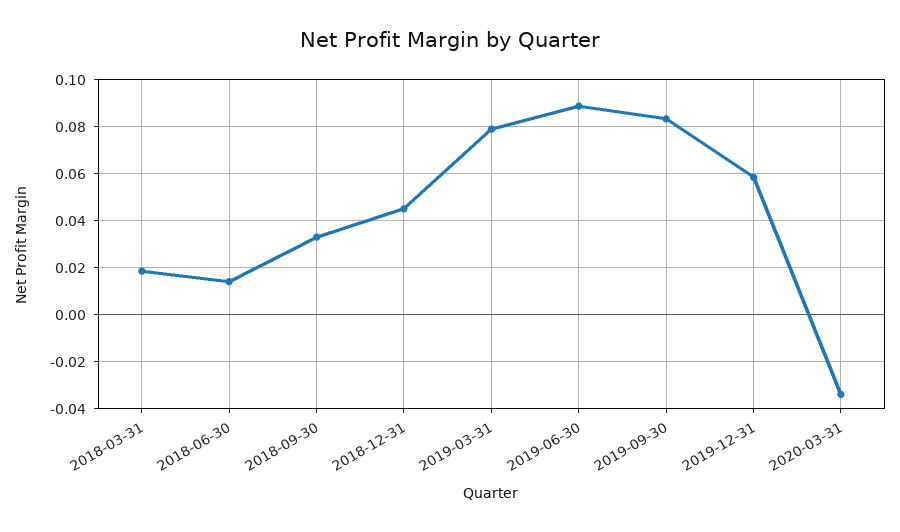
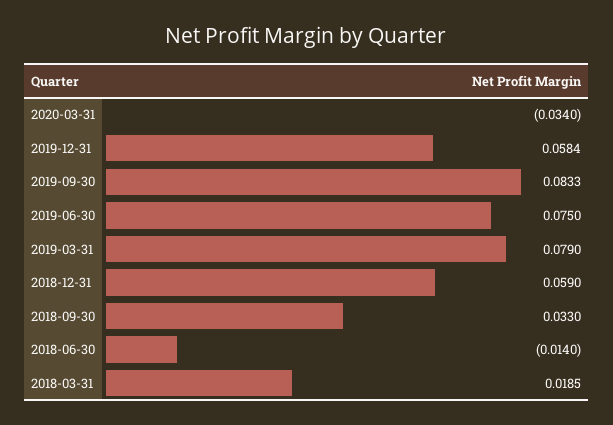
  {
    "2018-03-31": 0.0185,
-   "2018-06-30": 0.015,
+   "2018-06-30": -0.014,
    "2018-09-30": 0.033,
-   "2018-12-31": 0.045,
+   "2018-12-31": 0.059,
    "2019-03-31": 0.079,
-   "2019-06-30": 0.09,
+   "2019-06-30": 0.075,
    "2019-09-30": 0.0833,
    "2019-12-31": 0.0584,
    "2020-03-31": -0.034
  }

